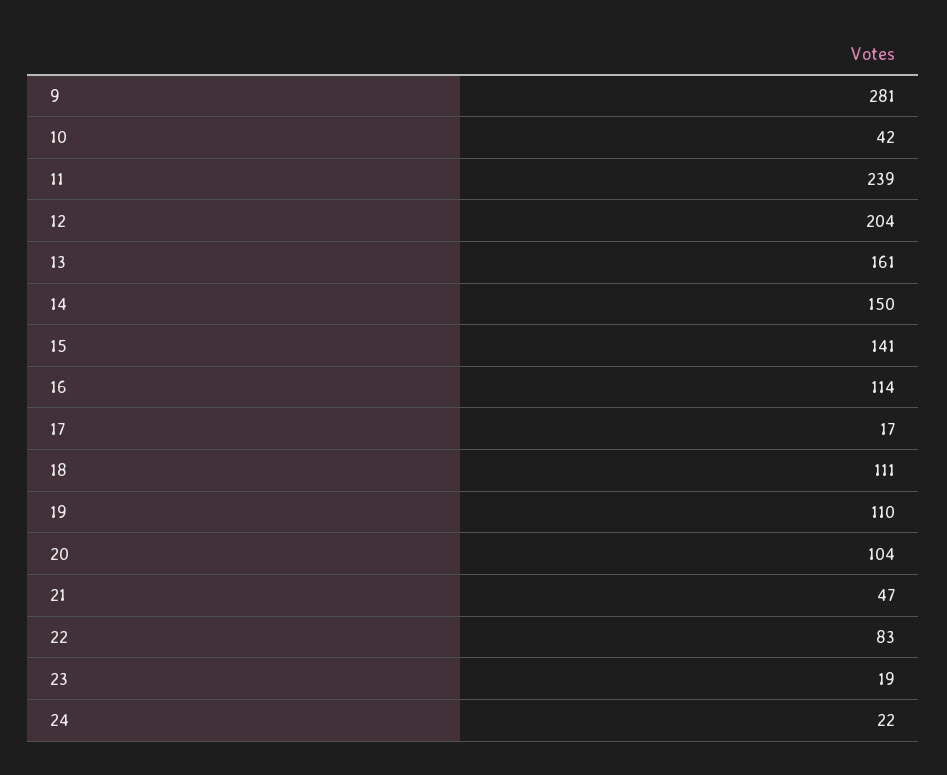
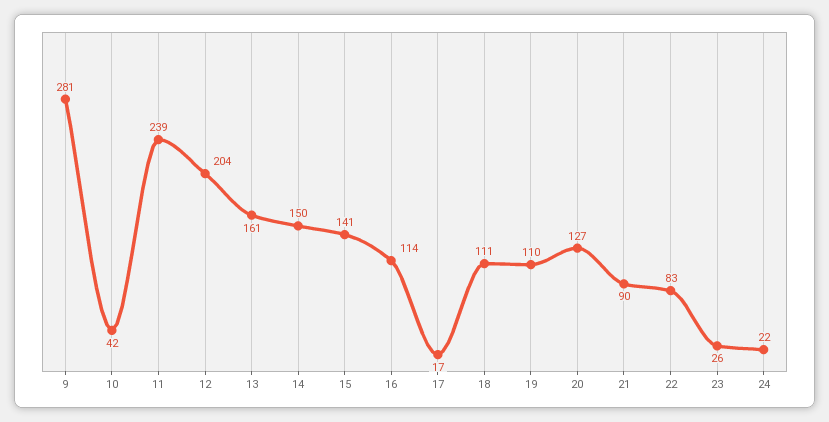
  {
    "9": 281,
    "10": 42,
    "11": 239,
    "12": 204,
    "13": 161,
    "14": 150,
    "15": 141,
    "16": 114,
    "17": 17,
    "18": 111,
    "19": 110,
-   "20": 104,
+   "20": 127,
-   "21": 47,
+   "21": 90,
    "22": 83,
-   "23": 19,
+   "23": 26,
    "24": 22
  }

